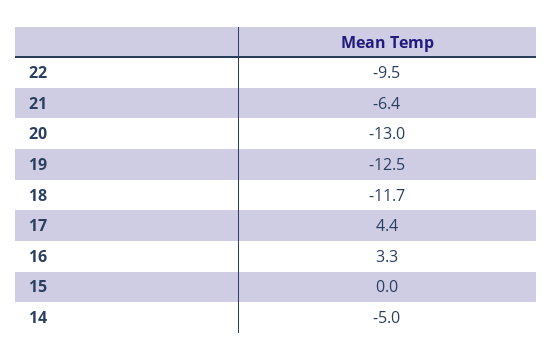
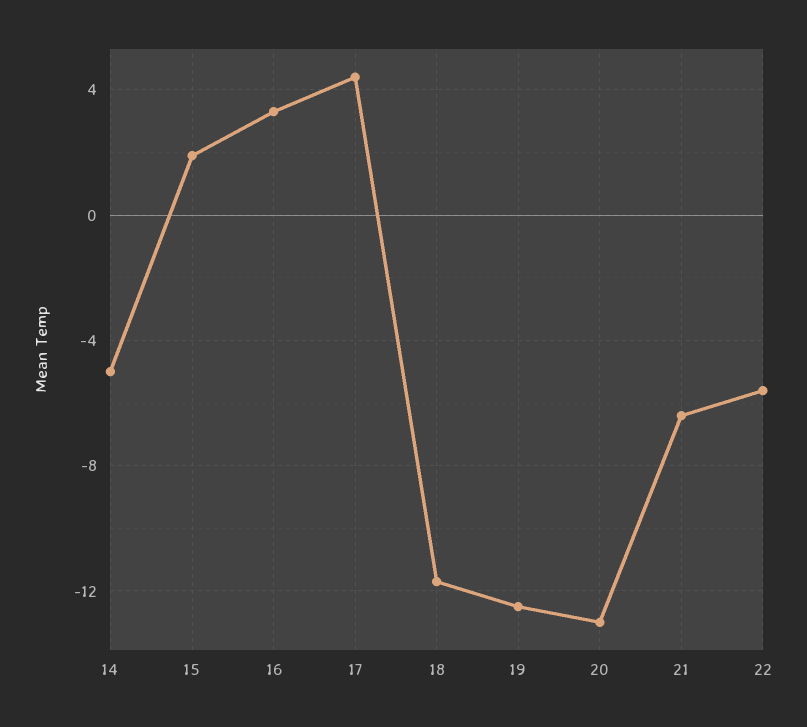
  {
-   "22": -9.5,
+   "22": -5.5,
    "21": -6.4,
    "20": -13,
    "19": -12.5,
    "18": -11.7,
    "17": 4.4,
    "16": 3.3,
-   "15": 0,
+   "15": 2,
    "14": -5
  }

